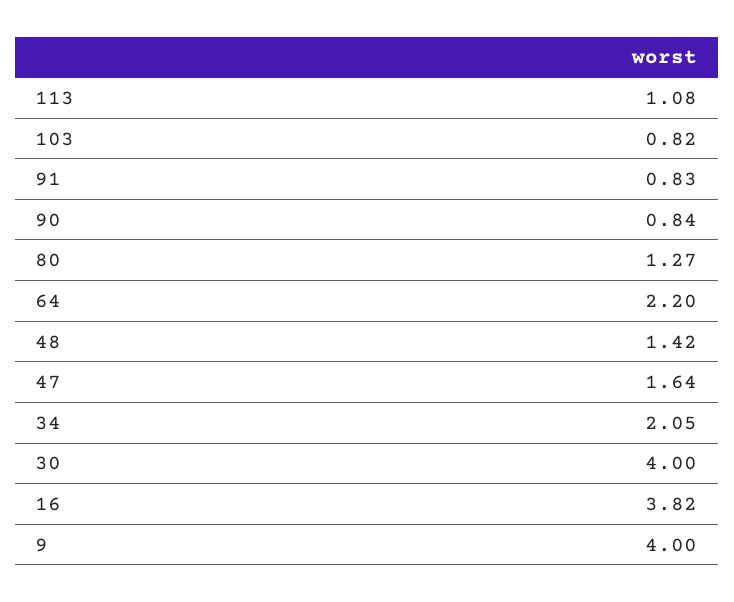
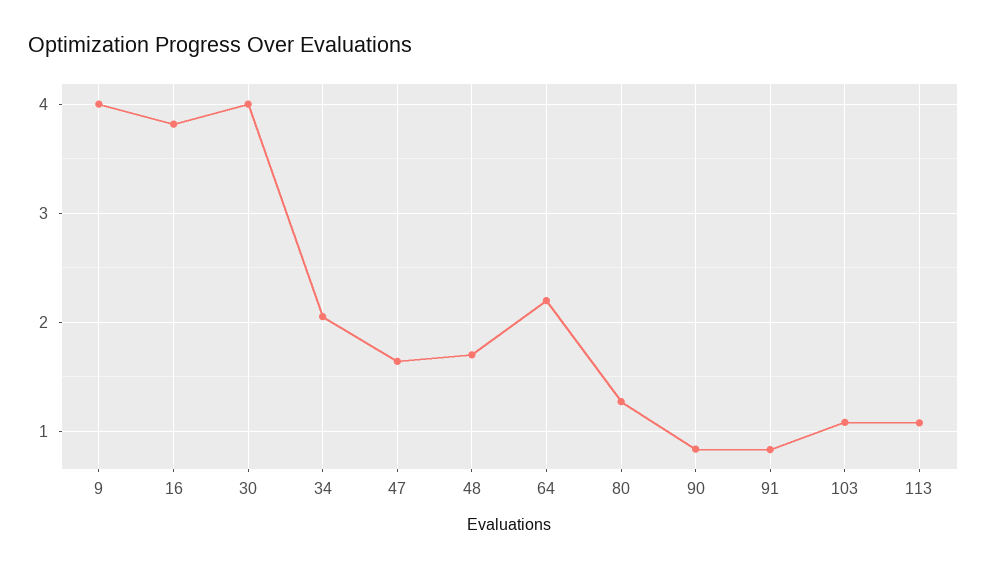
  {
    "113": 1.08,
-   "103": 0.82,
+   "103": 1.1,
    "91": 0.83,
    "90": 0.84,
    "80": 1.27,
    "64": 2.2,
-   "48": 1.42,
+   "48": 1.7,
    "47": 1.64,
    "34": 2.05,
    "30": 4,
    "16": 3.82,
    "9": 4
  }

